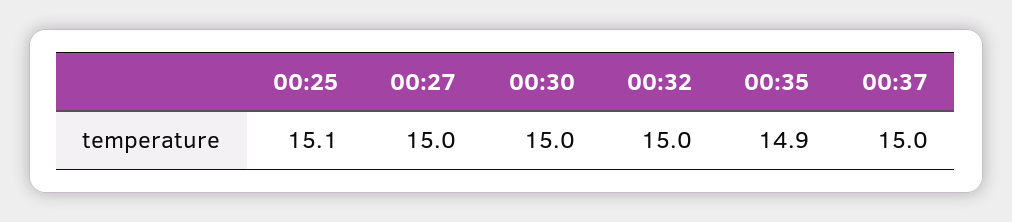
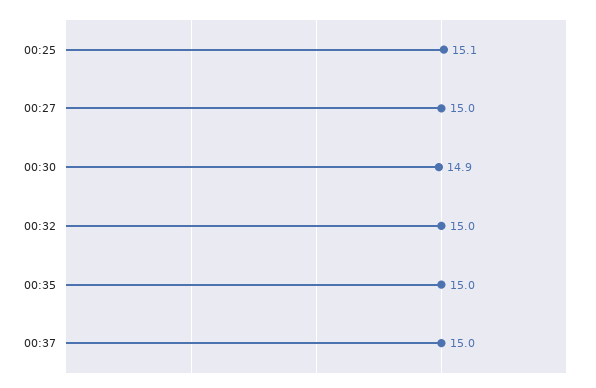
  {
    "00:25": 15.1,
    "00:27": 15,
-   "00:30": 15,
+   "00:30": 14.9,
    "00:32": 15,
-   "00:35": 14.9,
+   "00:35": 15,
    "00:37": 15
  }

